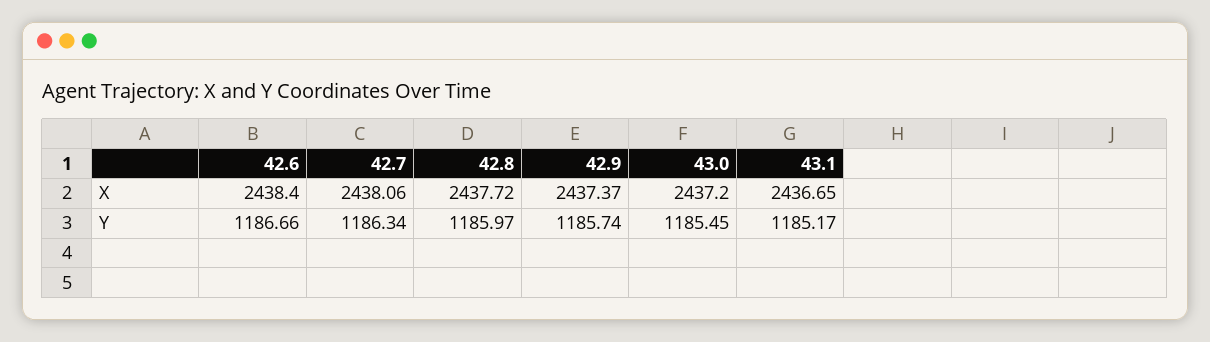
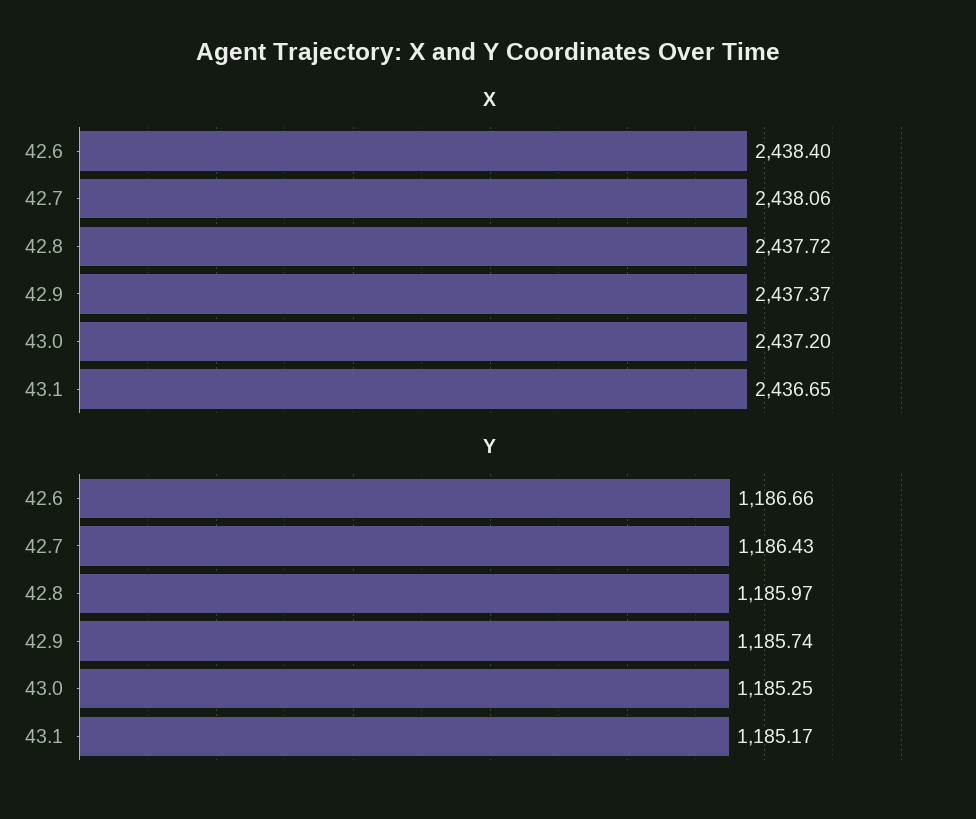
  {
    "X": {
      "42.6": 2438.4,
      "42.7": 2438.06,
      "42.8": 2437.72,
      "42.9": 2437.37,
      "43.0": 2437.2,
      "43.1": 2436.65
    },
    "Y": {
      "42.6": 1186.66,
-     "42.7": 1186.34,
+     "42.7": 1186.43,
      "42.8": 1185.97,
      "42.9": 1185.74,
-     "43.0": 1185.45,
+     "43.0": 1185.25,
      "43.1": 1185.17
    }
  }

